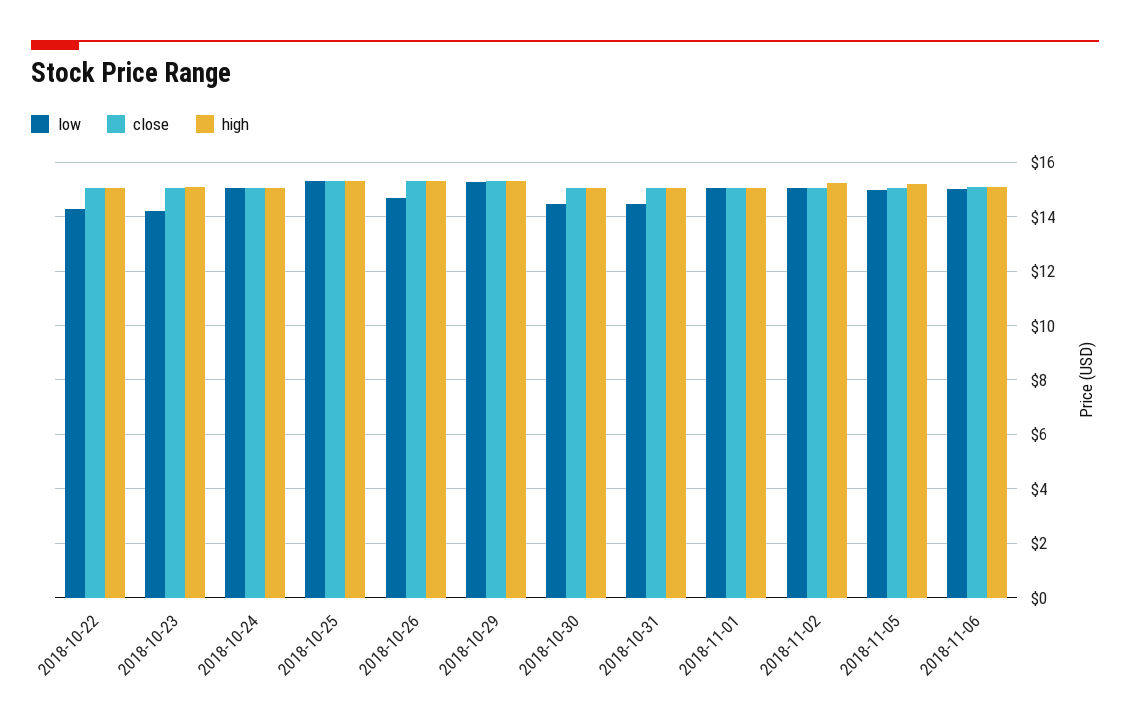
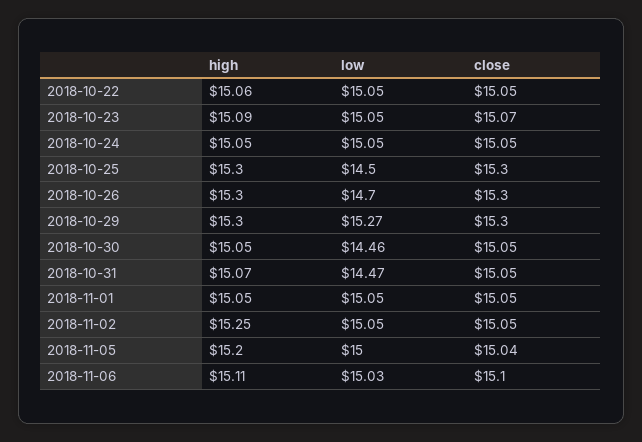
  {
    "low": {
-     "2018-10-22": 14.25,
+     "2018-10-22": 15.05,
-     "2018-10-23": 14.25,
+     "2018-10-23": 15.05,
      "2018-10-24": 15.05,
-     "2018-10-25": 15.25,
+     "2018-10-25": 14.5,
      "2018-10-26": 14.7,
      "2018-10-29": 15.27,
      "2018-10-30": 14.46,
      "2018-10-31": 14.47,
      "2018-11-01": 15.05,
      "2018-11-02": 15.05,
      "2018-11-05": 15,
      "2018-11-06": 15.03
    },
    "close": {
      "2018-10-22": 15.05,
      "2018-10-23": 15.07,
      "2018-10-24": 15.05,
      "2018-10-25": 15.3,
      "2018-10-26": 15.3,
      "2018-10-29": 15.3,
      "2018-10-30": 15.05,
      "2018-10-31": 15.05,
      "2018-11-01": 15.05,
      "2018-11-02": 15.05,
      "2018-11-05": 15.04,
      "2018-11-06": 15.1
    },
    "high": {
      "2018-10-22": 15.06,
      "2018-10-23": 15.09,
      "2018-10-24": 15.05,
      "2018-10-25": 15.3,
      "2018-10-26": 15.3,
      "2018-10-29": 15.3,
      "2018-10-30": 15.05,
      "2018-10-31": 15.07,
      "2018-11-01": 15.05,
      "2018-11-02": 15.25,
      "2018-11-05": 15.2,
      "2018-11-06": 15.11
    }
  }

